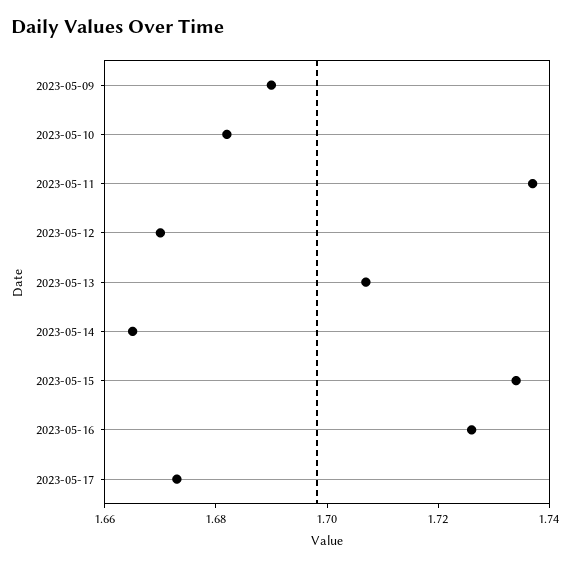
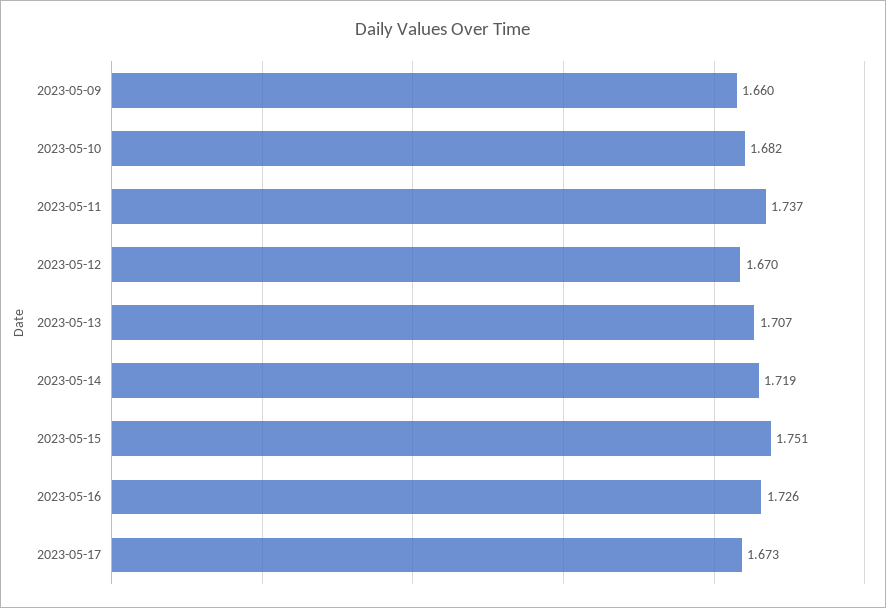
  {
-   "2023-05-09": 1.69,
+   "2023-05-09": 1.66,
    "2023-05-10": 1.682,
    "2023-05-11": 1.737,
    "2023-05-12": 1.67,
    "2023-05-13": 1.707,
-   "2023-05-14": 1.665,
+   "2023-05-14": 1.719,
-   "2023-05-15": 1.735,
+   "2023-05-15": 1.751,
    "2023-05-16": 1.726,
    "2023-05-17": 1.673
  }

